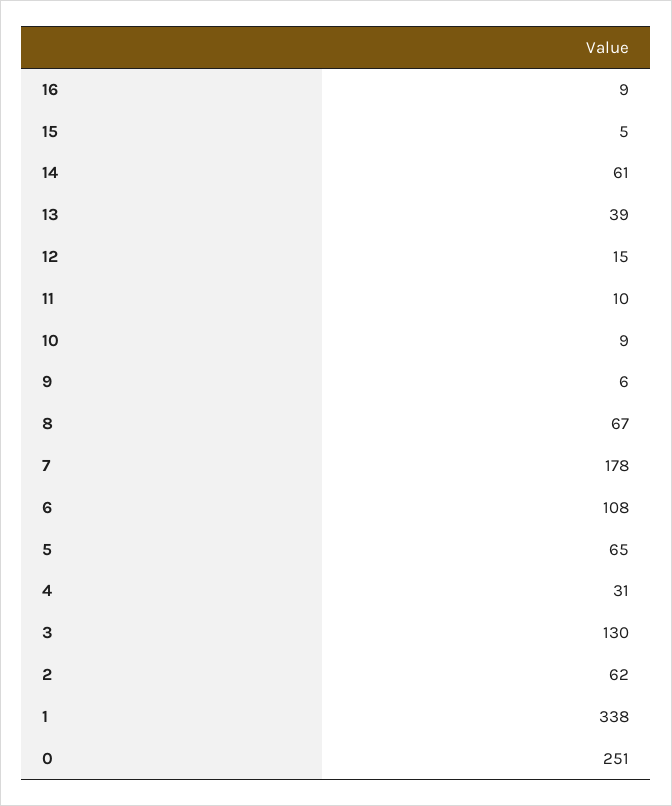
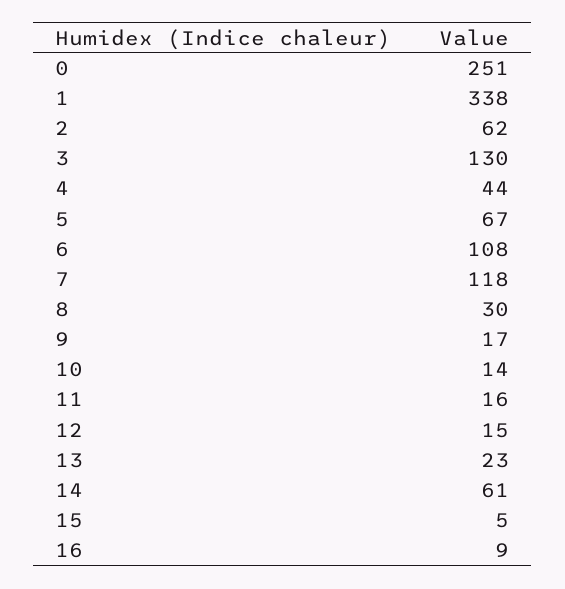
  {
    "16": 9,
    "15": 5,
    "14": 61,
-   "13": 39,
+   "13": 23,
    "12": 15,
-   "11": 10,
+   "11": 16,
-   "10": 9,
+   "10": 14,
-   "9": 6,
+   "9": 17,
-   "8": 67,
+   "8": 30,
-   "7": 178,
+   "7": 118,
    "6": 108,
-   "5": 65,
+   "5": 67,
-   "4": 31,
+   "4": 44,
    "3": 130,
    "2": 62,
    "1": 338,
    "0": 251
  }

